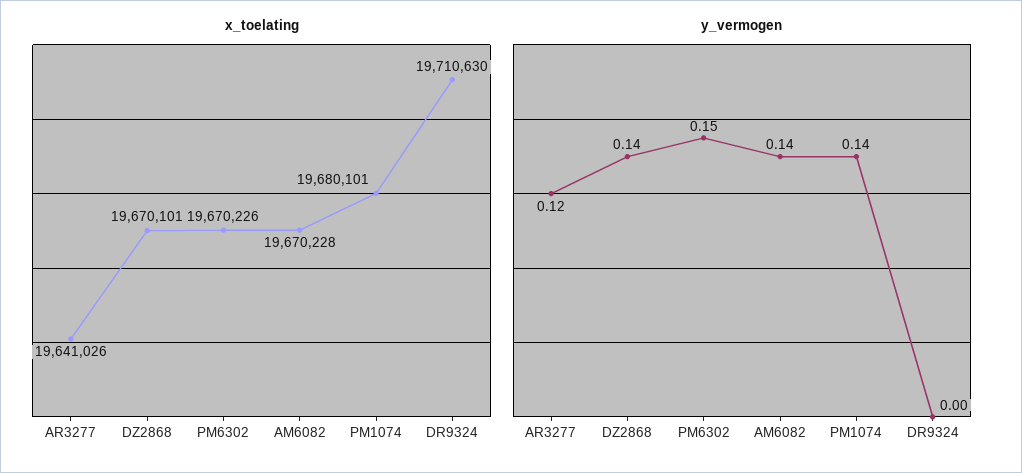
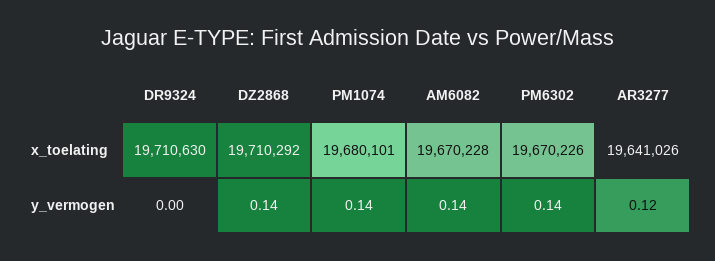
  {
    "x_toelating": {
      "AR3277": 19641026,
-     "DZ2868": 19670101,
+     "DZ2868": 19710292,
      "PM6302": 19670226,
      "AM6082": 19670228,
      "PM1074": 19680101,
      "DR9324": 19710630
    },
    "y_vermogen": {
      "AR3277": 0.12,
      "DZ2868": 0.14,
-     "PM6302": 0.15,
+     "PM6302": 0.14,
      "AM6082": 0.14,
      "PM1074": 0.14,
      "DR9324": 0
    }
  }

